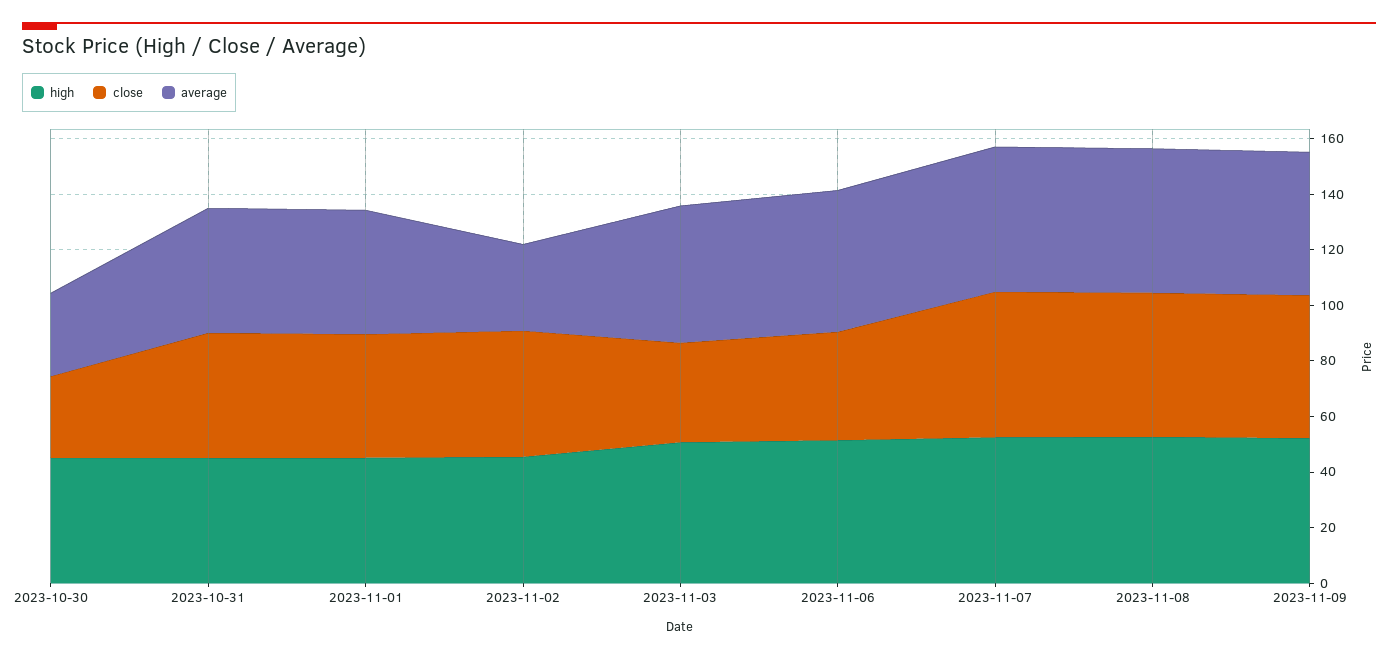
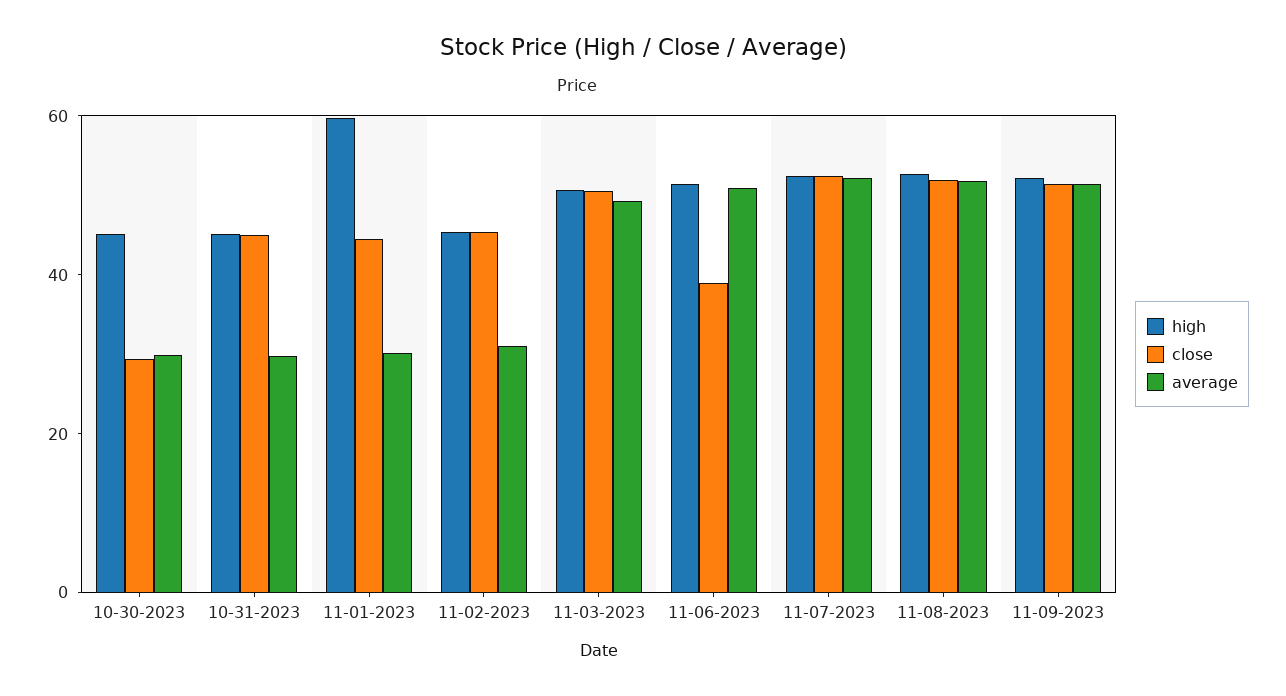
  {
    "high": {
      "2023-10-30": 45,
      "2023-10-31": 45,
-     "2023-11-01": 45,
+     "2023-11-01": 60,
      "2023-11-02": 45,
      "2023-11-03": 50,
      "2023-11-06": 50,
      "2023-11-07": 55,
      "2023-11-08": 55,
      "2023-11-09": 50
    },
    "close": {
      "2023-10-30": 30,
      "2023-10-31": 45,
      "2023-11-01": 45,
      "2023-11-02": 45,
-     "2023-11-03": 35,
+     "2023-11-03": 50,
      "2023-11-06": 40,
      "2023-11-07": 50,
      "2023-11-08": 50,
      "2023-11-09": 50
    },
    "average": {
      "2023-10-30": 30,
-     "2023-10-31": 45,
+     "2023-10-31": 30,
-     "2023-11-01": 45,
+     "2023-11-01": 30,
      "2023-11-02": 30,
      "2023-11-03": 50,
      "2023-11-06": 50,
      "2023-11-07": 50,
      "2023-11-08": 50,
      "2023-11-09": 50
    }
  }

